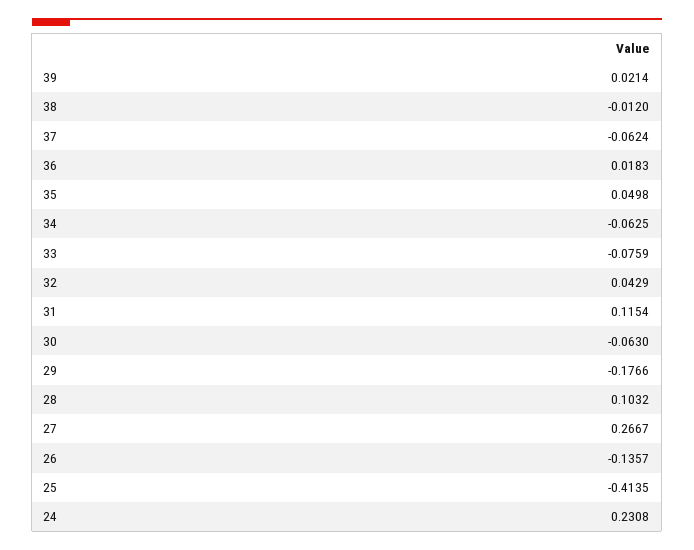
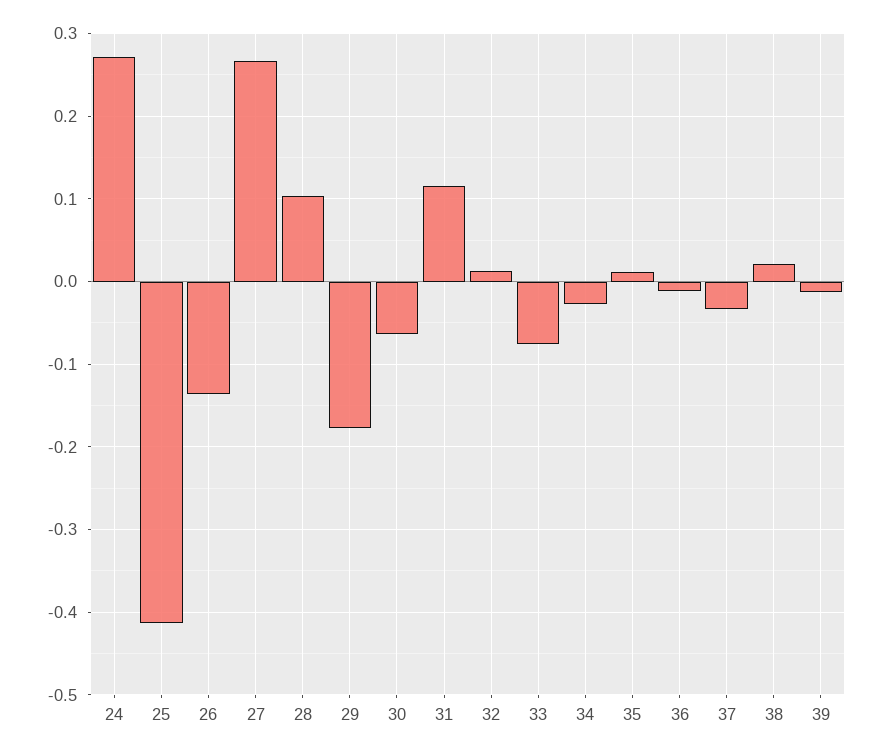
  {
-   "39": 0.0214,
+   "39": -0.01,
-   "38": -0.012,
+   "38": 0.02,
-   "37": -0.0624,
+   "37": -0.03,
-   "36": 0.0183,
+   "36": -0.01,
-   "35": 0.0498,
+   "35": 0.01,
-   "34": -0.0625,
+   "34": -0.03,
    "33": -0.0759,
-   "32": 0.0429,
+   "32": 0.01,
    "31": 0.1154,
    "30": -0.063,
    "29": -0.1766,
    "28": 0.1032,
    "27": 0.2667,
    "26": -0.1357,
    "25": -0.4135,
-   "24": 0.2308
+   "24": 0.27
  }

